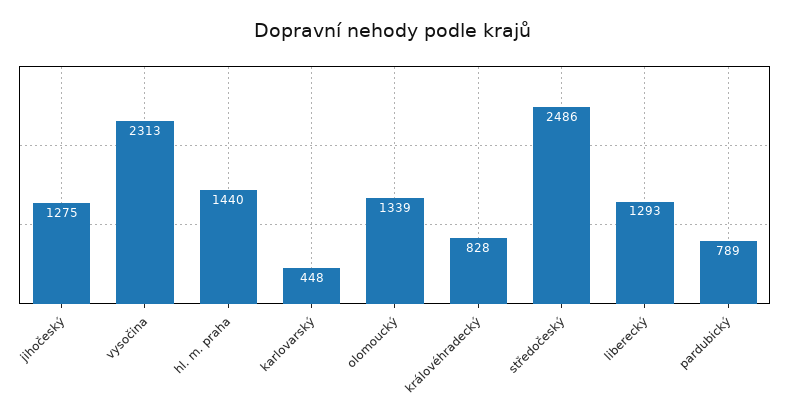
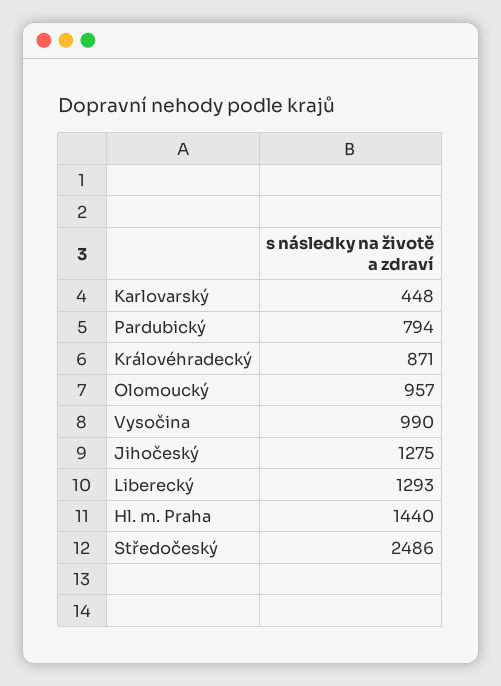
  {
    "jihočeský": 1275,
-   "vysočina": 2313,
+   "vysočina": 990,
    "hl. m. praha": 1440,
    "karlovarský": 448,
-   "olomoucký": 1339,
+   "olomoucký": 957,
-   "královéhradecký": 828,
+   "královéhradecký": 871,
    "středočeský": 2486,
    "liberecký": 1293,
-   "pardubický": 789
+   "pardubický": 794
  }

